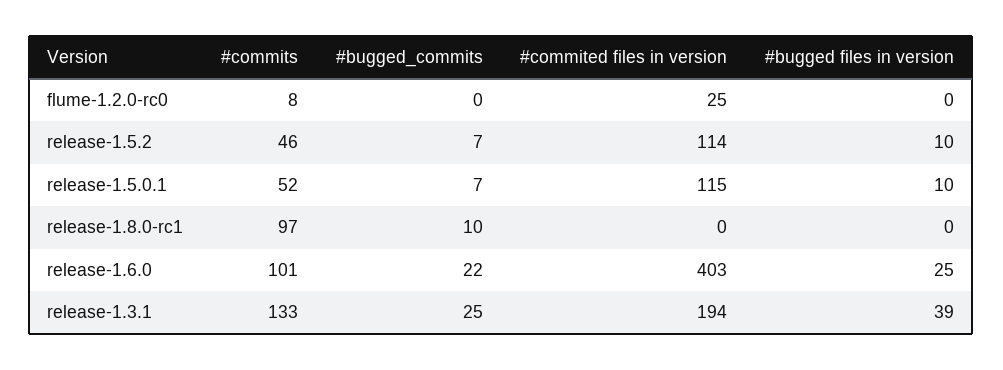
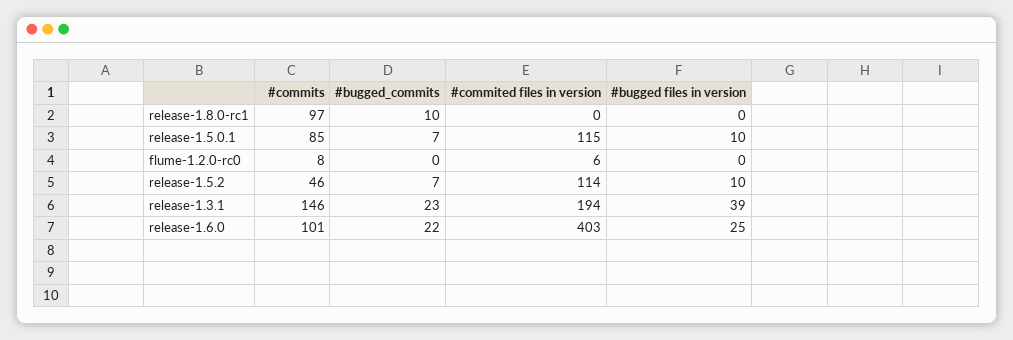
  {
    "#commits": {
      "flume-1.2.0-rc0": 8,
      "release-1.5.2": 46,
-     "release-1.5.0.1": 52,
+     "release-1.5.0.1": 85,
      "release-1.8.0-rc1": 97,
      "release-1.6.0": 101,
-     "release-1.3.1": 133
+     "release-1.3.1": 146
    },
    "#bugged_commits": {
      "flume-1.2.0-rc0": 0,
      "release-1.5.2": 7,
      "release-1.5.0.1": 7,
      "release-1.8.0-rc1": 10,
      "release-1.6.0": 22,
-     "release-1.3.1": 25
+     "release-1.3.1": 23
    },
    "#commited files in version": {
-     "flume-1.2.0-rc0": 25,
+     "flume-1.2.0-rc0": 6,
      "release-1.5.2": 114,
      "release-1.5.0.1": 115,
      "release-1.8.0-rc1": 0,
      "release-1.6.0": 403,
      "release-1.3.1": 194
    },
    "#bugged files in version": {
      "flume-1.2.0-rc0": 0,
      "release-1.5.2": 10,
      "release-1.5.0.1": 10,
      "release-1.8.0-rc1": 0,
      "release-1.6.0": 25,
      "release-1.3.1": 39
    }
  }

